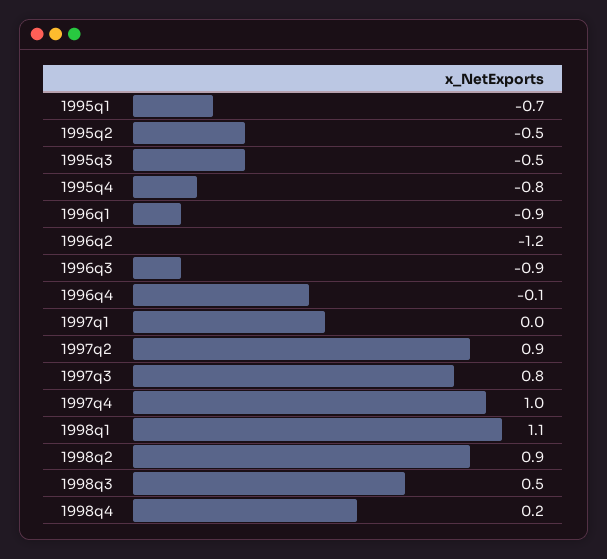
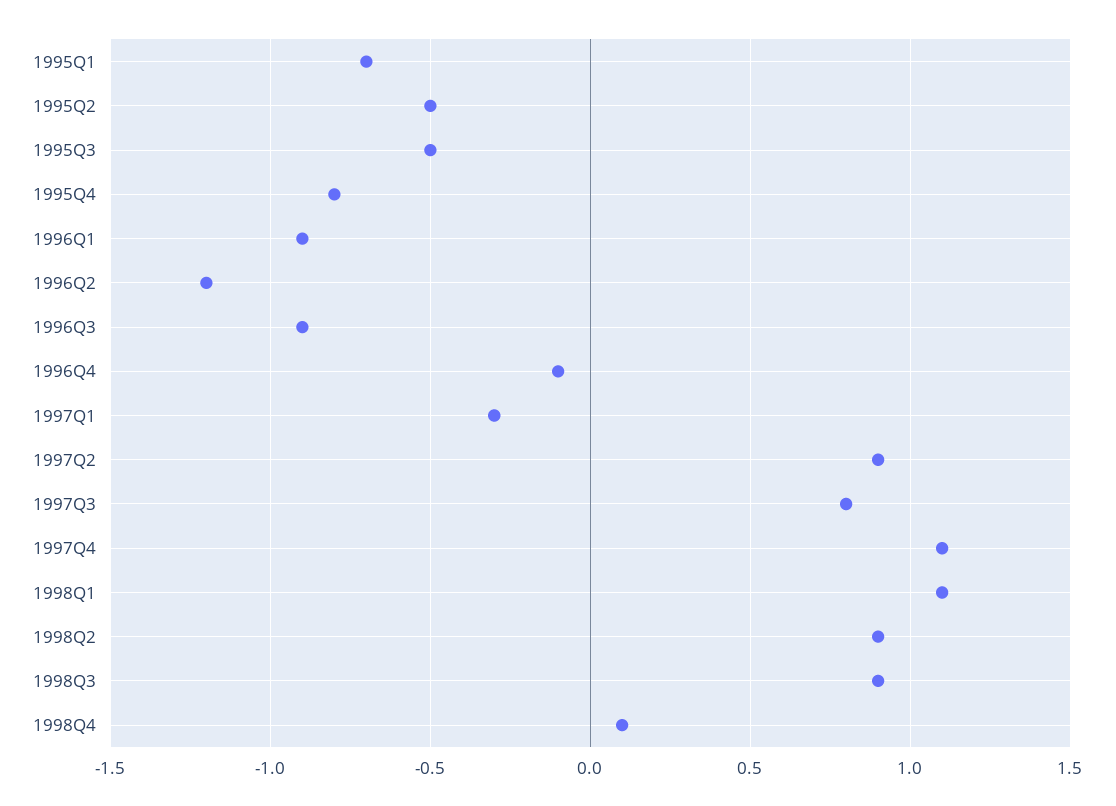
  {
    "1995q1": -0.7,
    "1995q2": -0.5,
    "1995q3": -0.5,
    "1995q4": -0.8,
    "1996q1": -0.9,
    "1996q2": -1.2,
    "1996q3": -0.9,
    "1996q4": -0.1,
-   "1997q1": 0,
+   "1997q1": -0.3,
    "1997q2": 0.9,
    "1997q3": 0.8,
-   "1997q4": 1,
+   "1997q4": 1.1,
    "1998q1": 1.1,
    "1998q2": 0.9,
-   "1998q3": 0.5,
+   "1998q3": 0.9,
-   "1998q4": 0.2
+   "1998q4": 0.1
  }

